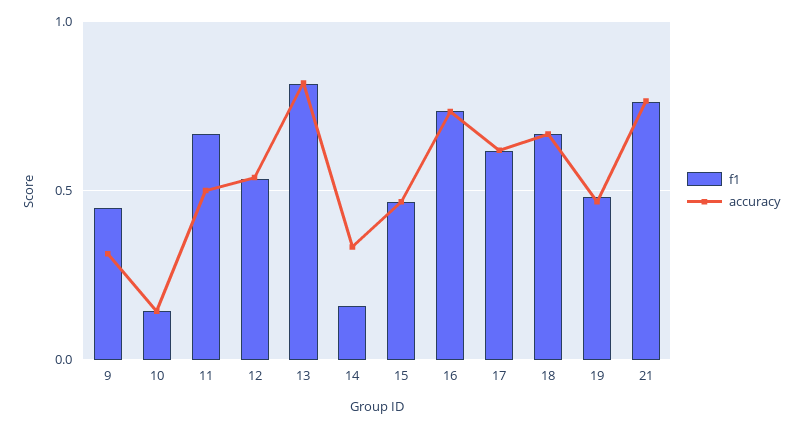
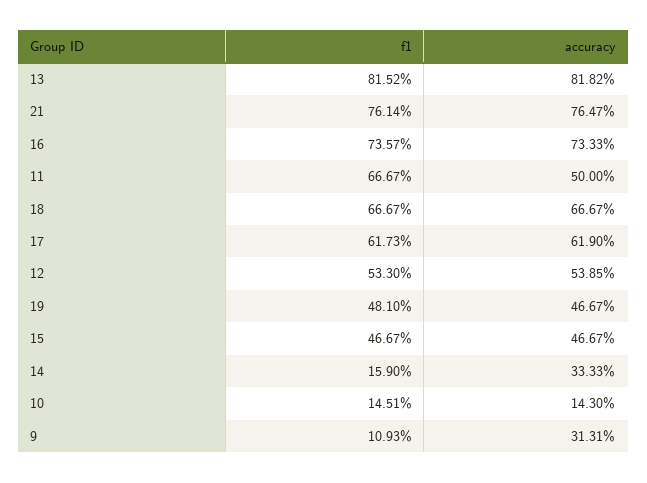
  {
    "f1": {
-     "9": 0.45,
+     "9": 0.1093,
      "10": 0.1451,
      "11": 0.6667,
      "12": 0.533,
      "13": 0.8152,
      "14": 0.159,
      "15": 0.4667,
      "16": 0.7357,
      "17": 0.6173,
      "18": 0.6667,
      "19": 0.481,
      "21": 0.7614
    },
    "accuracy": {
      "9": 0.3131,
      "10": 0.143,
      "11": 0.5,
      "12": 0.5385,
      "13": 0.8182,
      "14": 0.3333,
      "15": 0.4667,
      "16": 0.7333,
      "17": 0.619,
      "18": 0.6667,
      "19": 0.4667,
      "21": 0.7647
    }
  }

